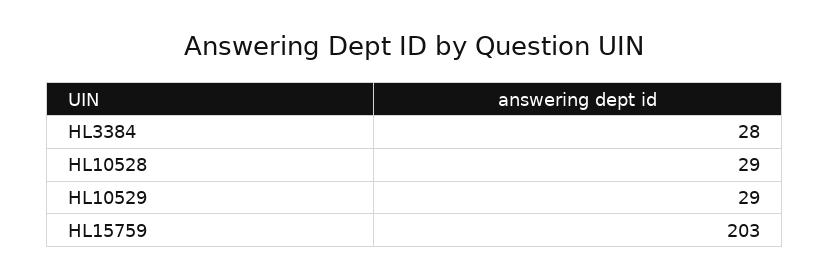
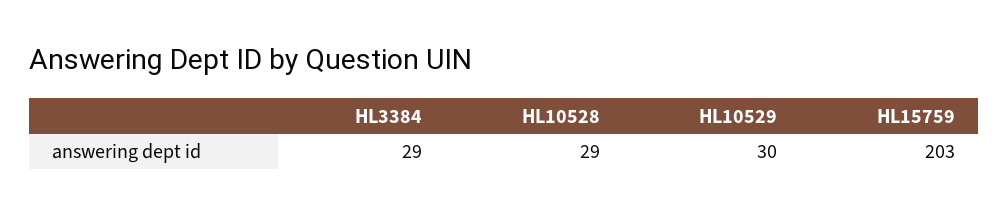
  {
-   "HL3384": 28,
+   "HL3384": 29,
    "HL10528": 29,
-   "HL10529": 29,
+   "HL10529": 30,
    "HL15759": 203
  }

